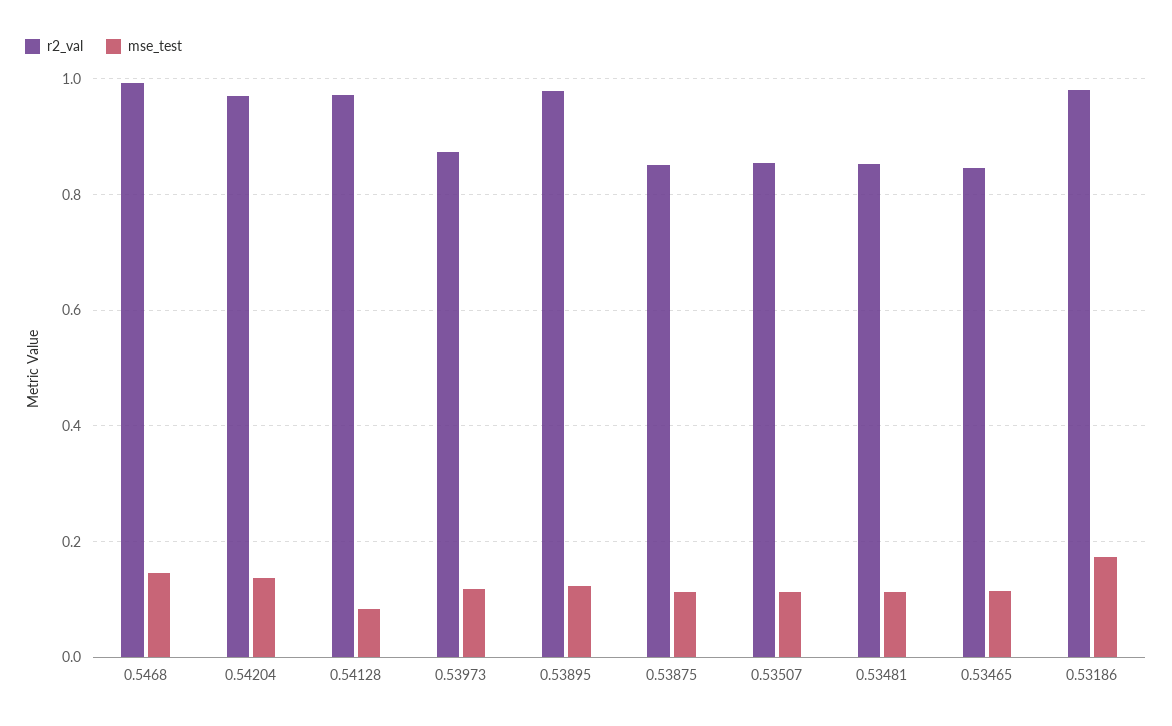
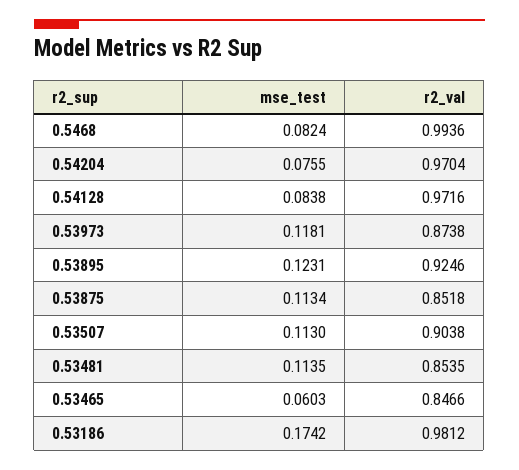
  {
    "r2_val": {
      "0.5468": 0.9936,
      "0.54204": 0.9704,
      "0.54128": 0.9716,
      "0.53973": 0.8738,
-     "0.53895": 0.98,
+     "0.53895": 0.9246,
      "0.53875": 0.8518,
-     "0.53507": 0.86,
+     "0.53507": 0.9038,
      "0.53481": 0.8535,
      "0.53465": 0.8466,
      "0.53186": 0.9812
    },
    "mse_test": {
-     "0.5468": 0.14,
+     "0.5468": 0.0824,
-     "0.54204": 0.14,
+     "0.54204": 0.0755,
      "0.54128": 0.0838,
      "0.53973": 0.1181,
      "0.53895": 0.1231,
      "0.53875": 0.1134,
      "0.53507": 0.113,
      "0.53481": 0.1135,
-     "0.53465": 0.12,
+     "0.53465": 0.0603,
      "0.53186": 0.1742
    }
  }

